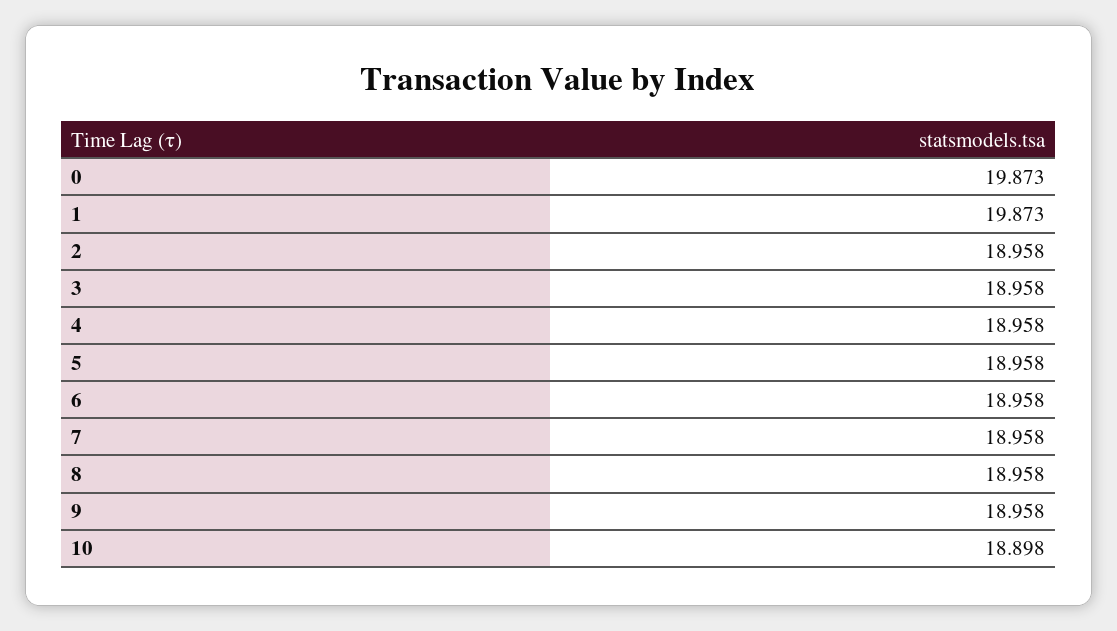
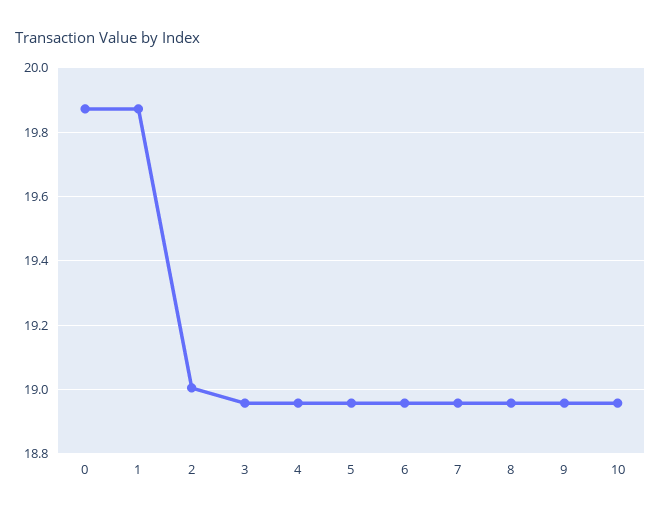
  {
    "0": 19.873,
    "1": 19.873,
-   "2": 18.958,
+   "2": 19,
    "3": 18.958,
    "4": 18.958,
    "5": 18.958,
    "6": 18.958,
    "7": 18.958,
    "8": 18.958,
    "9": 18.958,
-   "10": 18.898
+   "10": 18.96
  }

